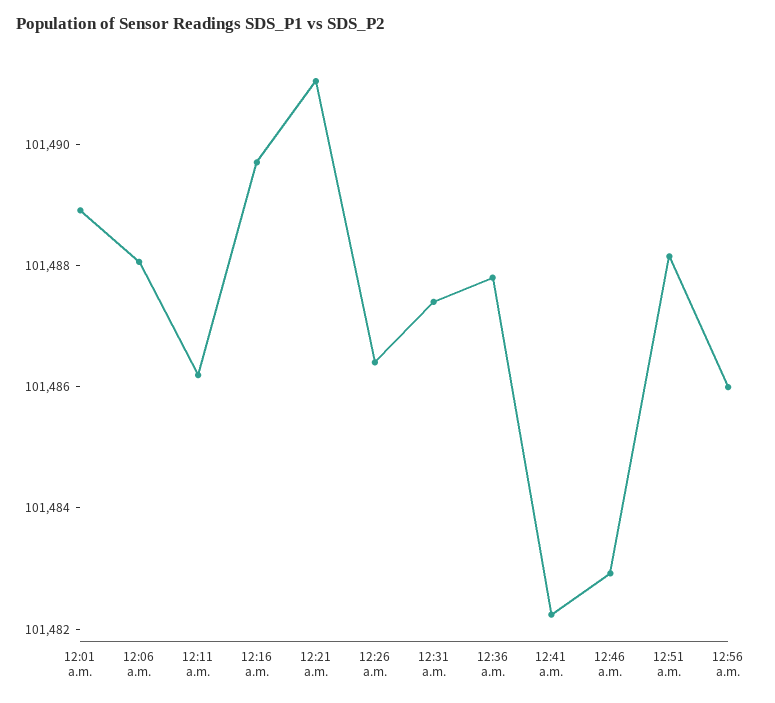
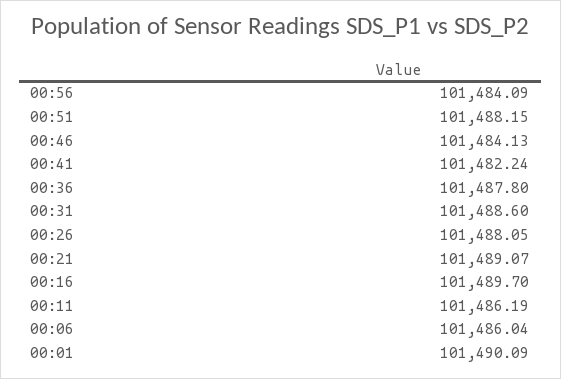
  {
-   "12:01 a.m.": 101489,
+   "12:01 a.m.": 101490.09,
-   "12:06 a.m.": 101488,
+   "12:06 a.m.": 101486.04,
    "12:11 a.m.": 101486.19,
    "12:16 a.m.": 101489.7,
-   "12:21 a.m.": 101491,
+   "12:21 a.m.": 101489.07,
-   "12:26 a.m.": 101486.5,
+   "12:26 a.m.": 101488.05,
-   "12:31 a.m.": 101487.5,
+   "12:31 a.m.": 101488.6,
    "12:36 a.m.": 101487.8,
    "12:41 a.m.": 101482.24,
-   "12:46 a.m.": 101483,
+   "12:46 a.m.": 101484.13,
    "12:51 a.m.": 101488.15,
-   "12:56 a.m.": 101486
+   "12:56 a.m.": 101484.09
  }

